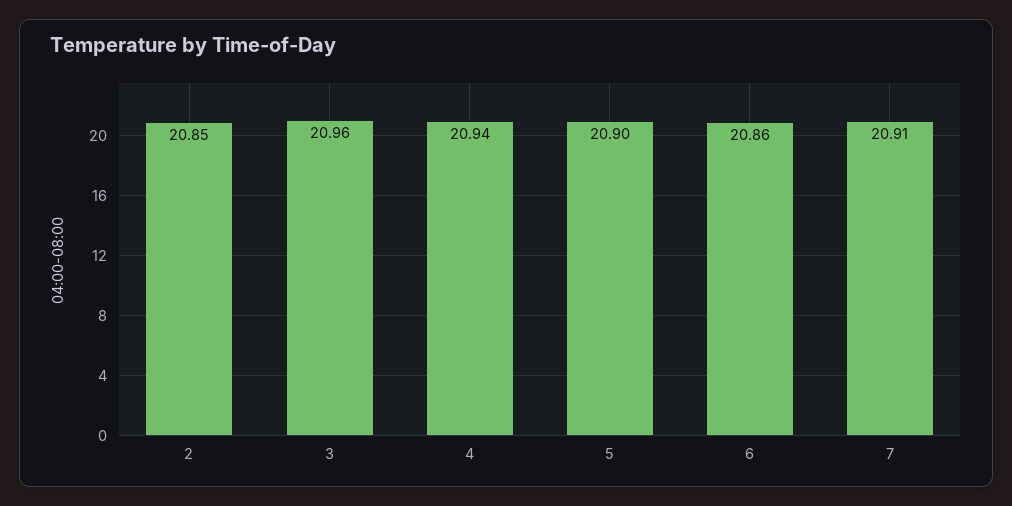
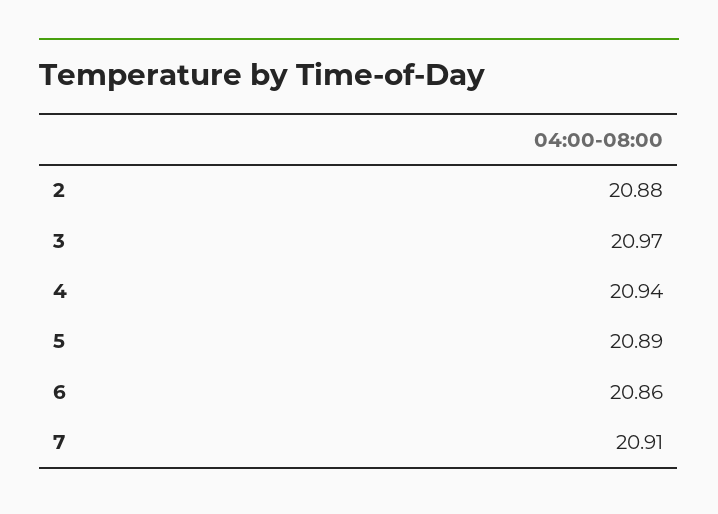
  {
-   "2": 20.85,
+   "2": 20.88,
-   "3": 20.96,
+   "3": 20.97,
    "4": 20.94,
-   "5": 20.9,
+   "5": 20.89,
    "6": 20.86,
    "7": 20.91
  }

